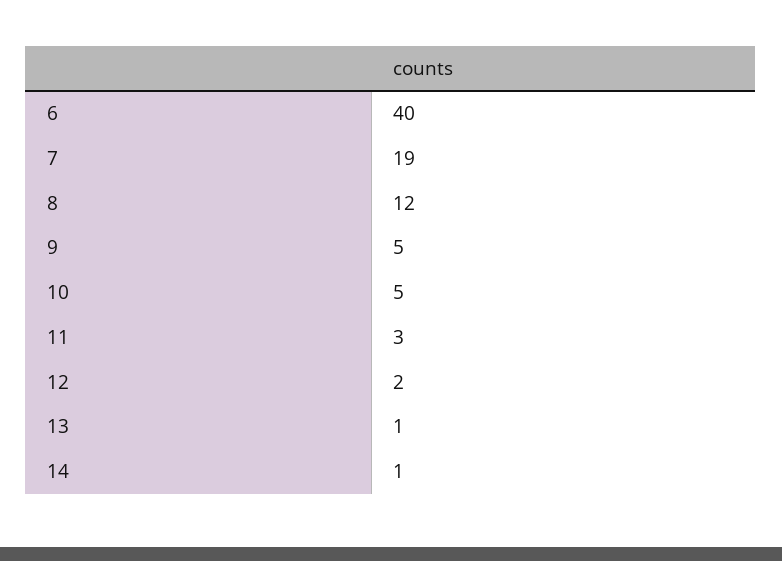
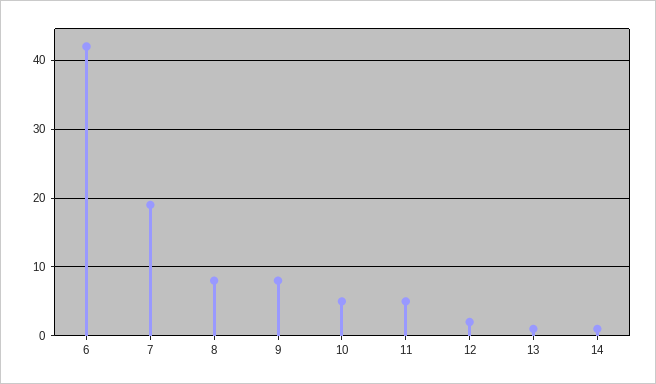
  {
-   "6": 40,
+   "6": 42,
    "7": 19,
-   "8": 12,
+   "8": 8,
-   "9": 5,
+   "9": 8,
    "10": 5,
-   "11": 3,
+   "11": 5,
    "12": 2,
    "13": 1,
    "14": 1
  }

